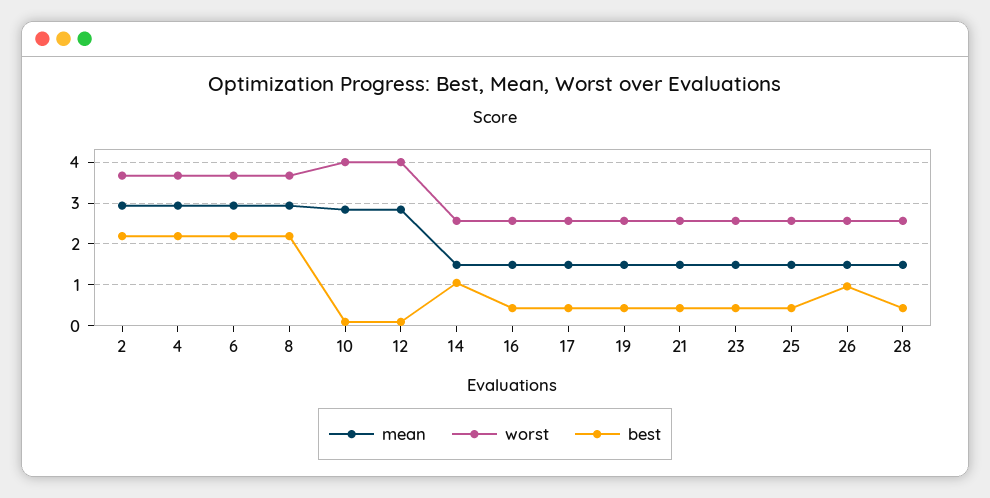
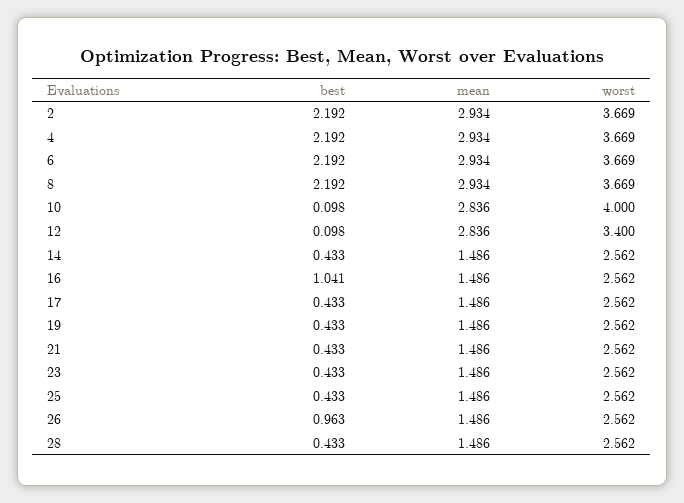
  {
    "mean": {
      "2": 2.934,
      "4": 2.934,
      "6": 2.934,
      "8": 2.934,
      "10": 2.836,
      "12": 2.836,
      "14": 1.486,
      "16": 1.486,
      "17": 1.486,
      "19": 1.486,
      "21": 1.486,
      "23": 1.486,
      "25": 1.486,
      "26": 1.486,
      "28": 1.486
    },
    "worst": {
      "2": 3.669,
      "4": 3.669,
      "6": 3.669,
      "8": 3.669,
      "10": 4,
-     "12": 4,
+     "12": 3.4,
      "14": 2.562,
      "16": 2.562,
      "17": 2.562,
      "19": 2.562,
      "21": 2.562,
      "23": 2.562,
      "25": 2.562,
      "26": 2.562,
      "28": 2.562
    },
    "best": {
      "2": 2.192,
      "4": 2.192,
      "6": 2.192,
      "8": 2.192,
      "10": 0.098,
      "12": 0.098,
-     "14": 1,
+     "14": 0.433,
-     "16": 0.4,
+     "16": 1.041,
      "17": 0.433,
      "19": 0.433,
      "21": 0.433,
      "23": 0.433,
      "25": 0.433,
      "26": 0.963,
      "28": 0.433
    }
  }

